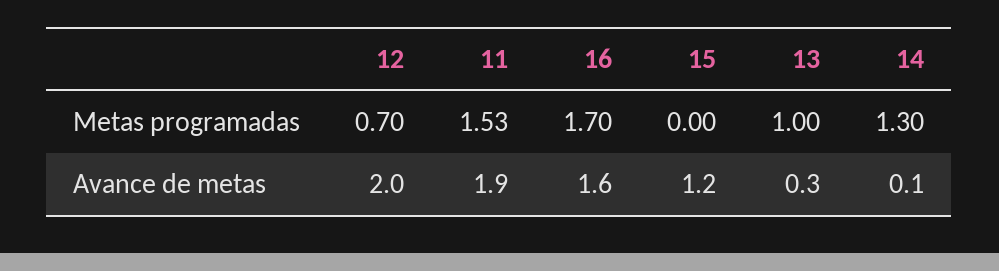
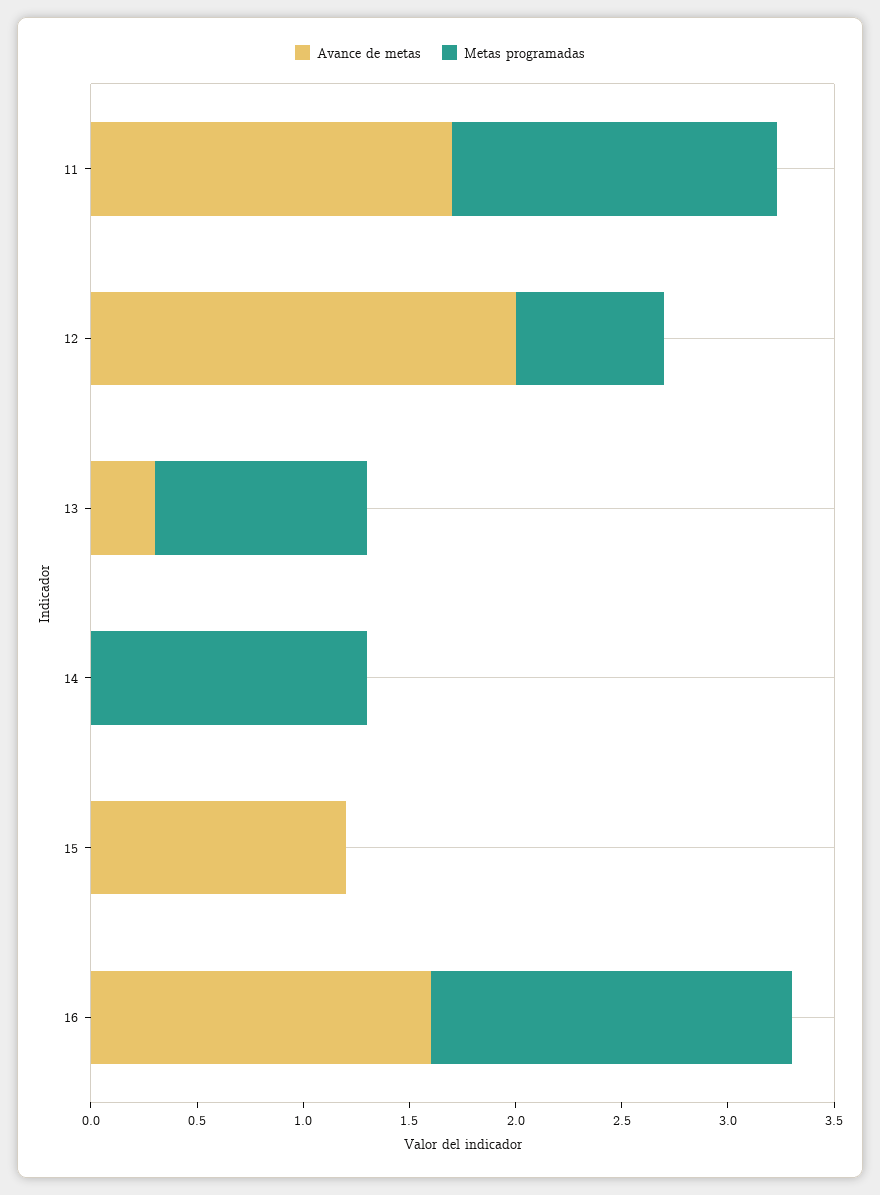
  {
    "Metas programadas": {
      "12": 0.7,
      "11": 1.53,
      "16": 1.7,
      "15": 0,
      "13": 1,
      "14": 1.3
    },
    "Avance de metas": {
      "12": 2,
-     "11": 1.9,
+     "11": 1.7,
      "16": 1.6,
      "15": 1.2,
      "13": 0.3,
-     "14": 0.1
+     "14": 0
    }
  }

